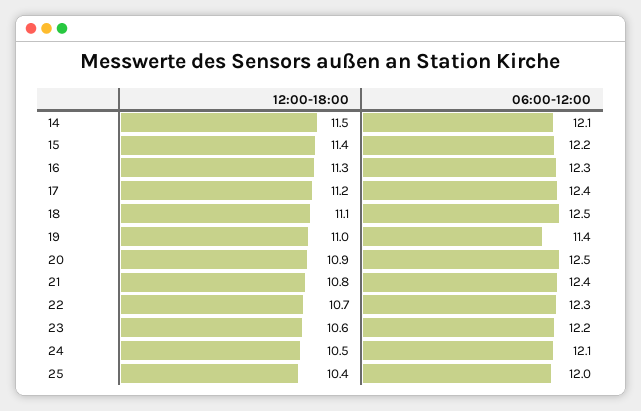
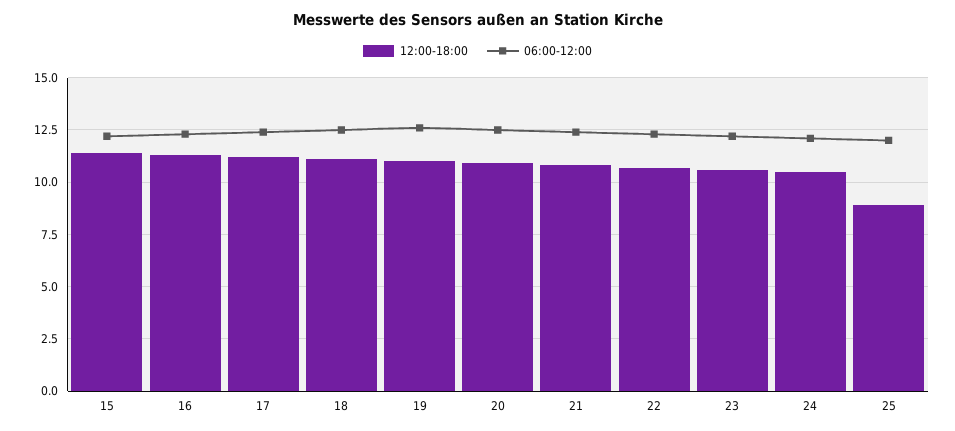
  {
    "12:00-18:00": {
-     "14": 11.5,
      "15": 11.4,
      "16": 11.3,
      "17": 11.2,
      "18": 11.1,
      "19": 11,
      "20": 10.9,
      "21": 10.8,
      "22": 10.7,
      "23": 10.6,
      "24": 10.5,
-     "25": 10.4
+     "25": 9
    },
    "06:00-12:00": {
-     "14": 12.1,
      "15": 12.2,
      "16": 12.3,
      "17": 12.4,
      "18": 12.5,
-     "19": 11.4,
+     "19": 12.5,
      "20": 12.5,
      "21": 12.4,
      "22": 12.3,
      "23": 12.2,
      "24": 12.1,
      "25": 12
    }
  }

